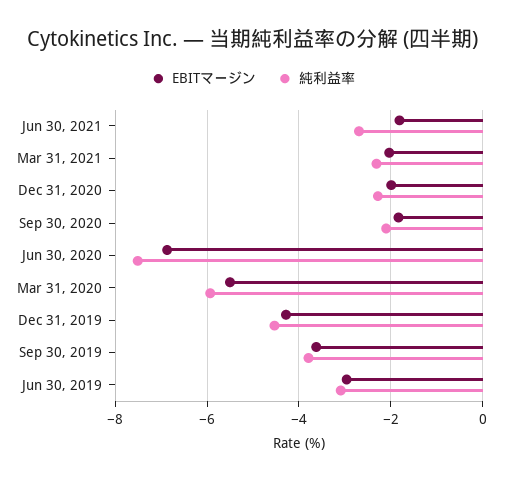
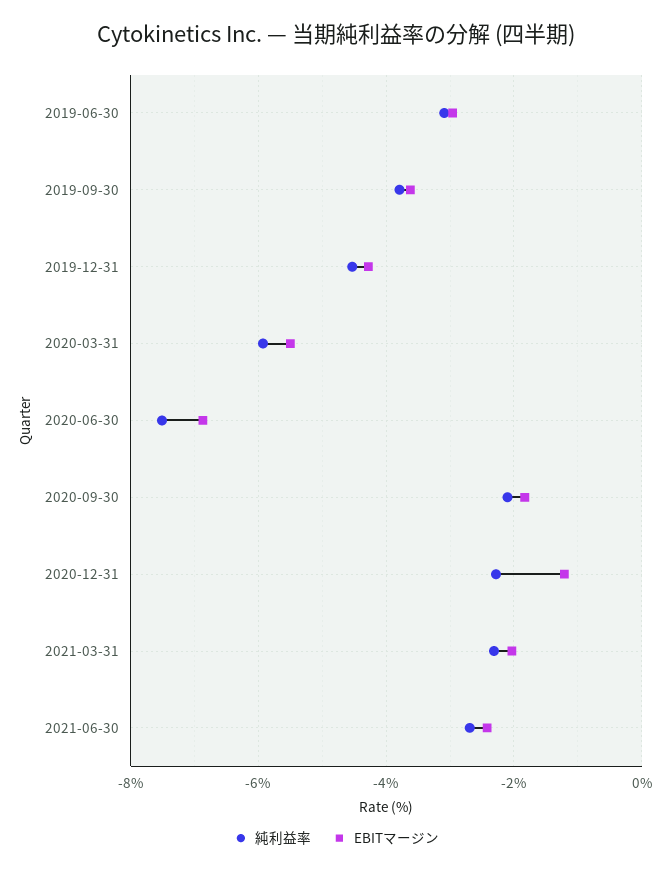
  {
    "EBITマージン": {
-     "Jun 30, 2021": -1.8,
+     "Jun 30, 2021": -2.4,
      "Mar 31, 2021": -2,
-     "Dec 31, 2020": -2,
+     "Dec 31, 2020": -1.2,
      "Sep 30, 2020": -1.8,
      "Jun 30, 2020": -6.8,
      "Mar 31, 2020": -5.6,
      "Dec 31, 2019": -4.2,
      "Sep 30, 2019": -3.6,
      "Jun 30, 2019": -3
    },
    "純利益率": {
      "Jun 30, 2021": -2.6,
      "Mar 31, 2021": -2.4,
      "Dec 31, 2020": -2.2,
      "Sep 30, 2020": -2.2,
      "Jun 30, 2020": -7.6,
      "Mar 31, 2020": -6,
      "Dec 31, 2019": -4.6,
      "Sep 30, 2019": -3.8,
      "Jun 30, 2019": -3
    }
  }

